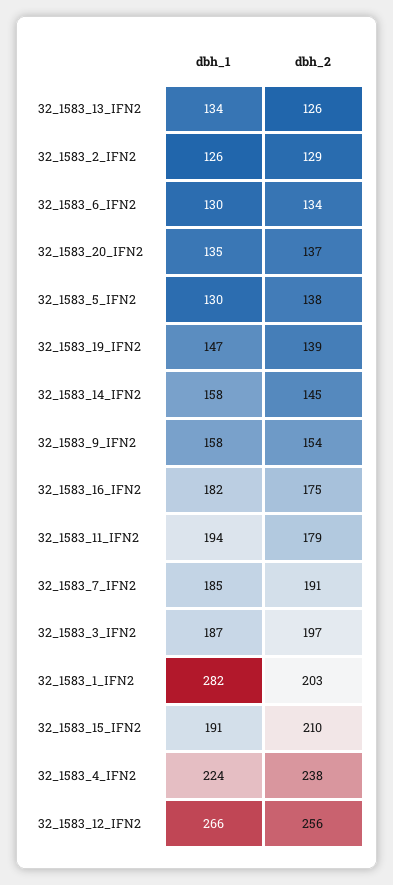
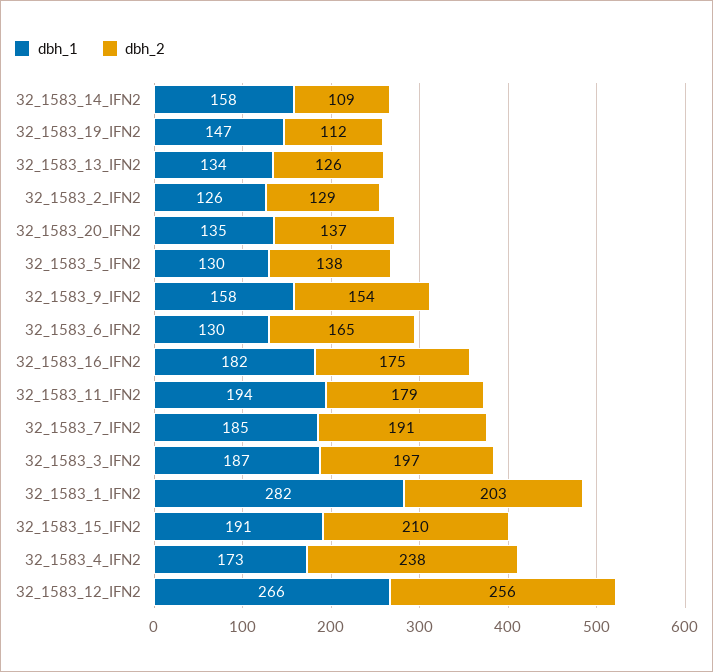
  {
    "dbh_1": {
      "32_1583_13_IFN2": 134,
      "32_1583_2_IFN2": 126,
      "32_1583_6_IFN2": 130,
      "32_1583_20_IFN2": 135,
      "32_1583_5_IFN2": 130,
      "32_1583_19_IFN2": 147,
      "32_1583_14_IFN2": 158,
      "32_1583_9_IFN2": 158,
      "32_1583_16_IFN2": 182,
      "32_1583_11_IFN2": 194,
      "32_1583_7_IFN2": 185,
      "32_1583_3_IFN2": 187,
      "32_1583_1_IFN2": 282,
      "32_1583_15_IFN2": 191,
-     "32_1583_4_IFN2": 224,
+     "32_1583_4_IFN2": 173,
      "32_1583_12_IFN2": 266
    },
    "dbh_2": {
      "32_1583_13_IFN2": 126,
      "32_1583_2_IFN2": 129,
-     "32_1583_6_IFN2": 134,
+     "32_1583_6_IFN2": 165,
      "32_1583_20_IFN2": 137,
      "32_1583_5_IFN2": 138,
-     "32_1583_19_IFN2": 139,
+     "32_1583_19_IFN2": 112,
-     "32_1583_14_IFN2": 145,
+     "32_1583_14_IFN2": 109,
      "32_1583_9_IFN2": 154,
      "32_1583_16_IFN2": 175,
      "32_1583_11_IFN2": 179,
      "32_1583_7_IFN2": 191,
      "32_1583_3_IFN2": 197,
      "32_1583_1_IFN2": 203,
      "32_1583_15_IFN2": 210,
      "32_1583_4_IFN2": 238,
      "32_1583_12_IFN2": 256
    }
  }

